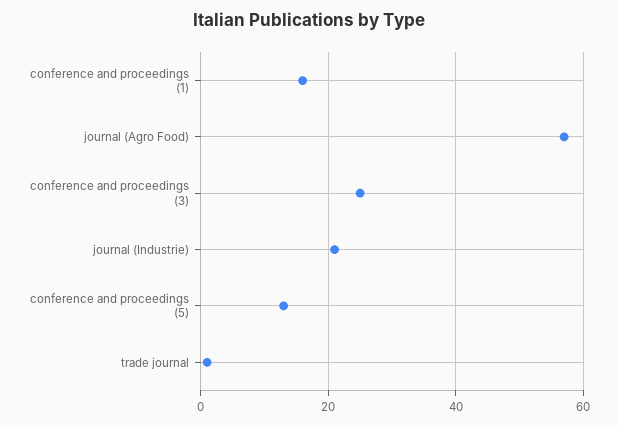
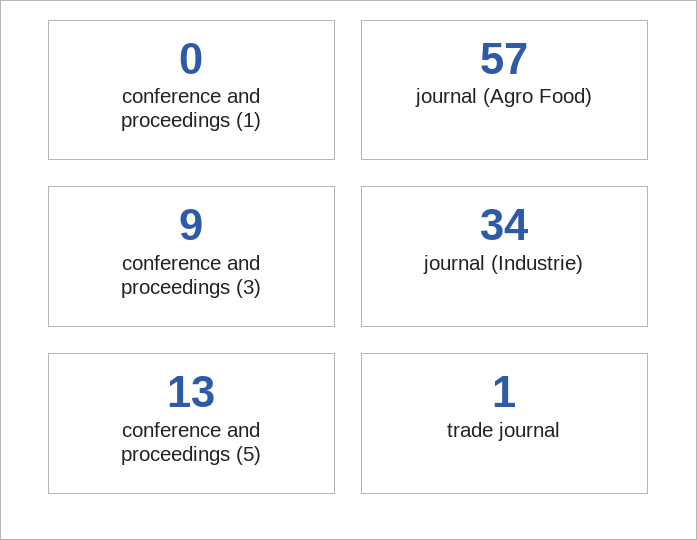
  {
-   "conference and proceedings (1)": 15,
+   "conference and proceedings (1)": 0,
    "journal (Agro Food)": 57,
-   "conference and proceedings (3)": 25,
+   "conference and proceedings (3)": 9,
-   "journal (Industrie)": 20,
+   "journal (Industrie)": 34,
    "conference and proceedings (5)": 13,
    "trade journal": 1
  }

